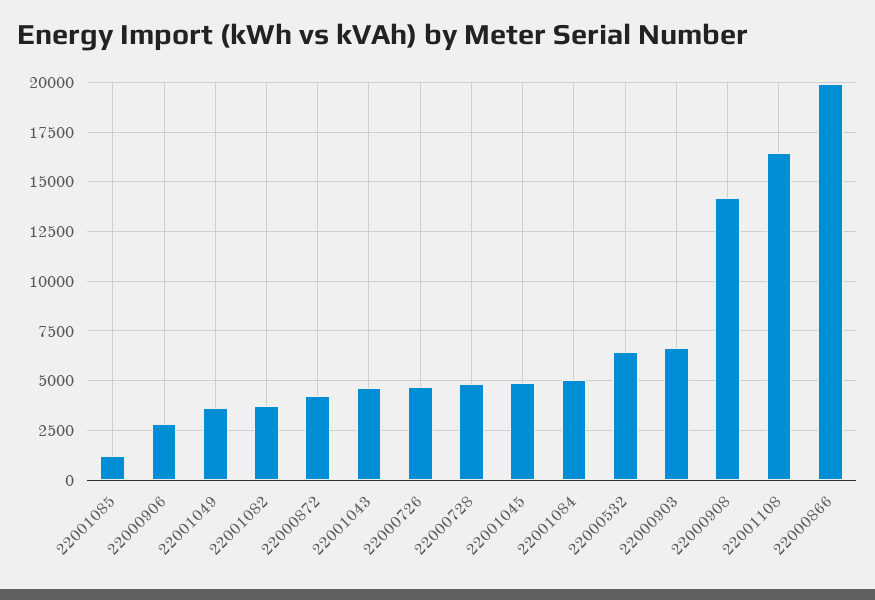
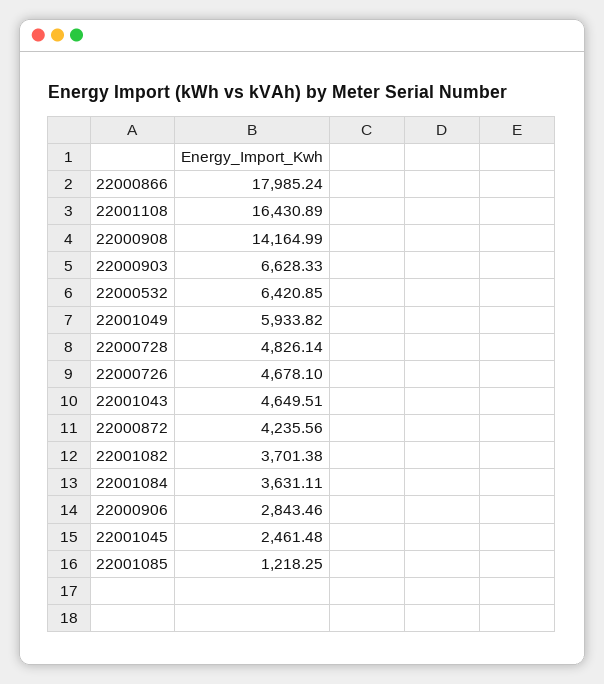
  {
    "22001085": 1218.25,
    "22000906": 2843.46,
-   "22001049": 3500,
+   "22001049": 5933.82,
    "22001082": 3701.38,
    "22000872": 4235.56,
    "22001043": 4649.51,
    "22000726": 4678.1,
    "22000728": 4826.14,
-   "22001045": 5000,
+   "22001045": 2461.48,
-   "22001084": 5000,
+   "22001084": 3631.11,
    "22000532": 6420.85,
    "22000903": 6628.33,
    "22000908": 14164.99,
    "22001108": 16430.89,
-   "22000866": 20000
+   "22000866": 17985.24
  }

